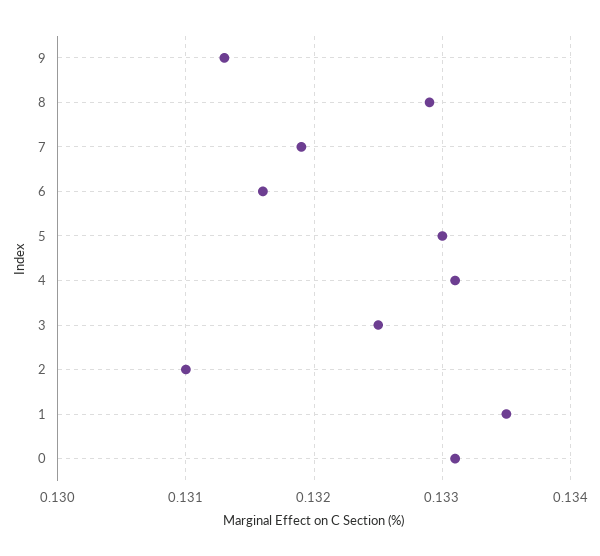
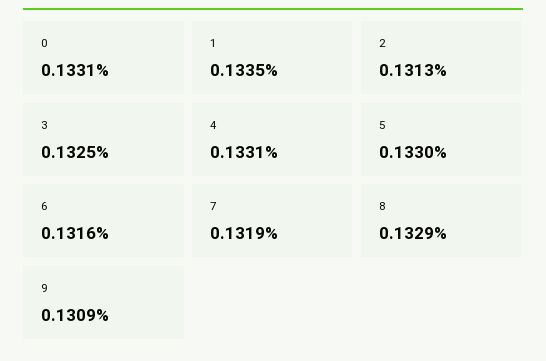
  {
-   "9": 0.1313,
+   "9": 0.1309,
    "8": 0.1329,
    "7": 0.1319,
    "6": 0.1316,
    "5": 0.133,
    "4": 0.1331,
    "3": 0.1325,
-   "2": 0.131,
+   "2": 0.1313,
    "1": 0.1335,
    "0": 0.1331
  }

